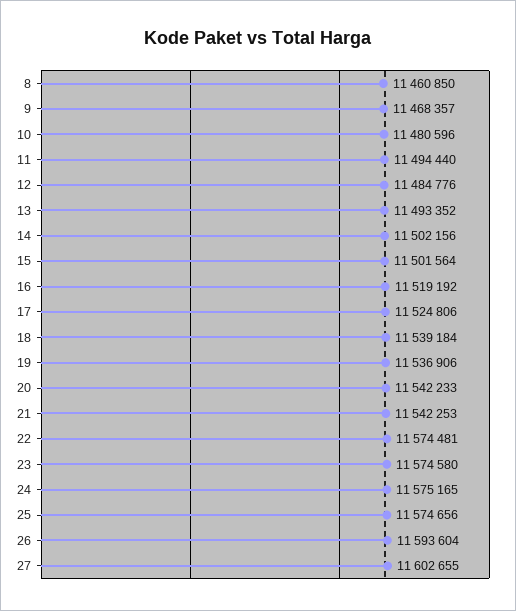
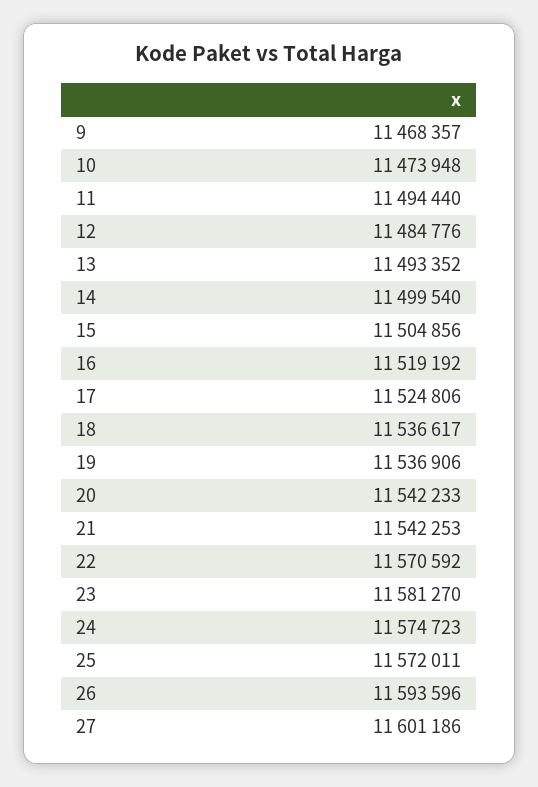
  {
-   "8": 11460850,
    "9": 11468357,
-   "10": 11480596,
+   "10": 11473948,
    "11": 11494440,
    "12": 11484776,
    "13": 11493352,
-   "14": 11502156,
+   "14": 11499540,
-   "15": 11501564,
+   "15": 11504856,
    "16": 11519192,
    "17": 11524806,
-   "18": 11539184,
+   "18": 11536617,
    "19": 11536906,
    "20": 11542233,
    "21": 11542253,
-   "22": 11574481,
+   "22": 11570592,
-   "23": 11574580,
+   "23": 11581270,
-   "24": 11575165,
+   "24": 11574723,
-   "25": 11574656,
+   "25": 11572011,
-   "26": 11593604,
+   "26": 11593596,
-   "27": 11602655
+   "27": 11601186
  }

